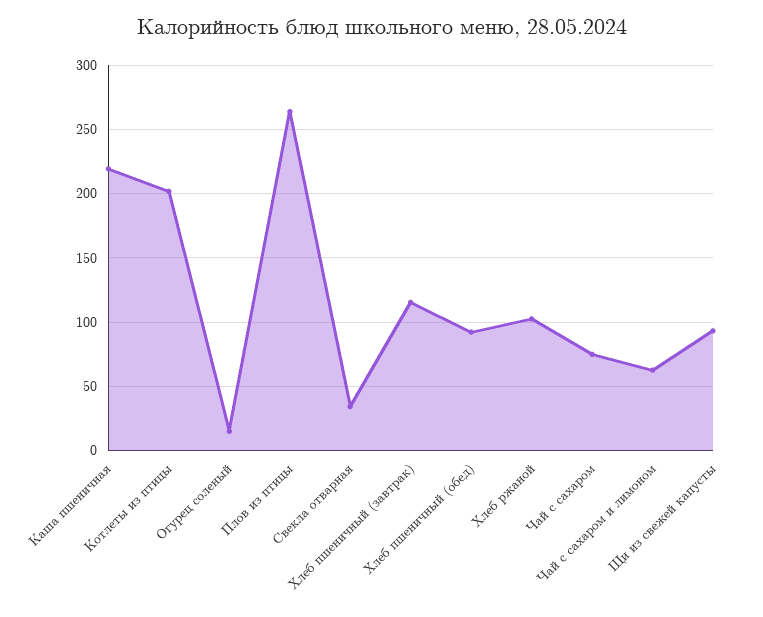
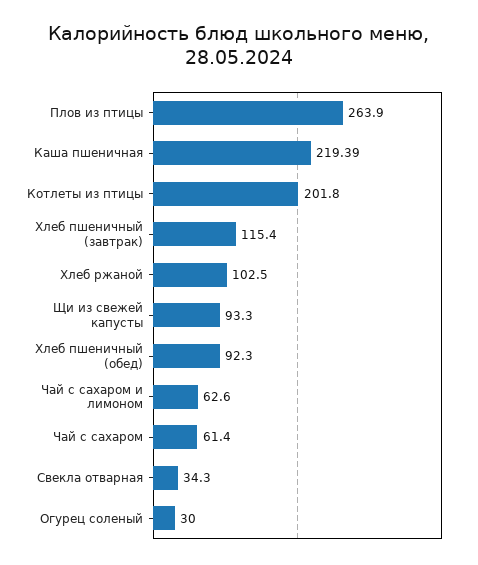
  {
    "Каша пшеничная": 219.39,
    "Котлеты из птицы": 201.8,
-   "Огурец соленый": 15,
+   "Огурец соленый": 30,
    "Плов из птицы": 263.9,
    "Свекла отварная": 34.3,
    "Хлеб пшеничный (завтрак)": 115.4,
    "Хлеб пшеничный (обед)": 92.3,
    "Хлеб ржаной": 102.5,
-   "Чай с сахаром": 75,
+   "Чай с сахаром": 61.4,
    "Чай с сахаром и лимоном": 62.6,
    "Щи из свежей капусты": 93.3
  }

